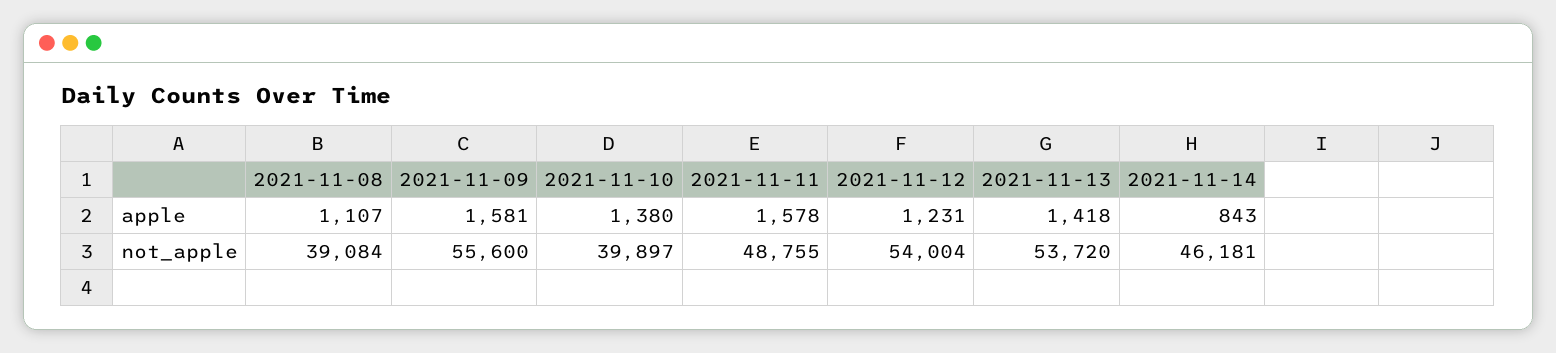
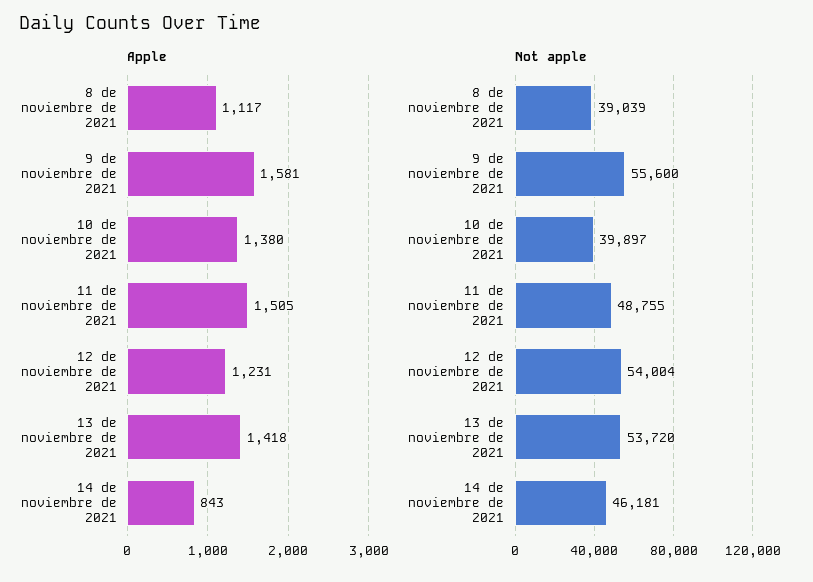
  {
    "apple": {
-     "2021-11-08": 1107,
+     "2021-11-08": 1117,
      "2021-11-09": 1581,
      "2021-11-10": 1380,
-     "2021-11-11": 1578,
+     "2021-11-11": 1505,
      "2021-11-12": 1231,
      "2021-11-13": 1418,
      "2021-11-14": 843
    },
    "not_apple": {
-     "2021-11-08": 39084,
+     "2021-11-08": 39039,
      "2021-11-09": 55600,
      "2021-11-10": 39897,
      "2021-11-11": 48755,
      "2021-11-12": 54004,
      "2021-11-13": 53720,
      "2021-11-14": 46181
    }
  }

